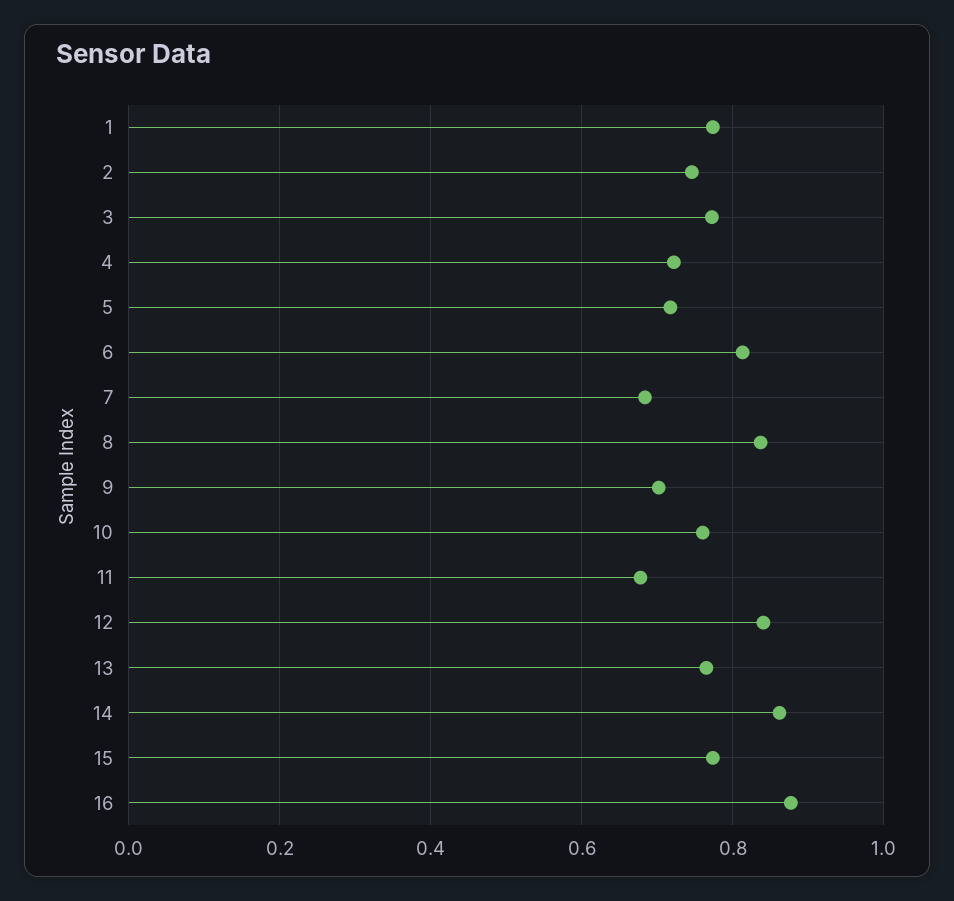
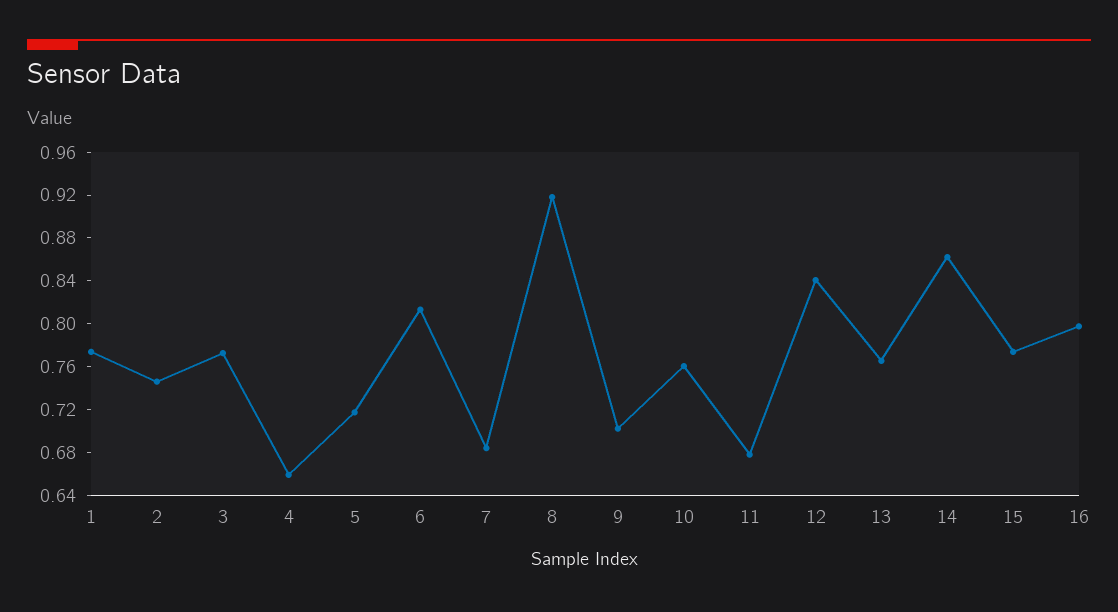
  {
    "1": 0.77,
    "2": 0.75,
    "3": 0.77,
-   "4": 0.72,
+   "4": 0.66,
    "5": 0.72,
    "6": 0.81,
    "7": 0.68,
-   "8": 0.84,
+   "8": 0.92,
    "9": 0.7,
    "10": 0.76,
    "11": 0.68,
    "12": 0.84,
    "13": 0.77,
    "14": 0.86,
    "15": 0.77,
-   "16": 0.88
+   "16": 0.8
  }

